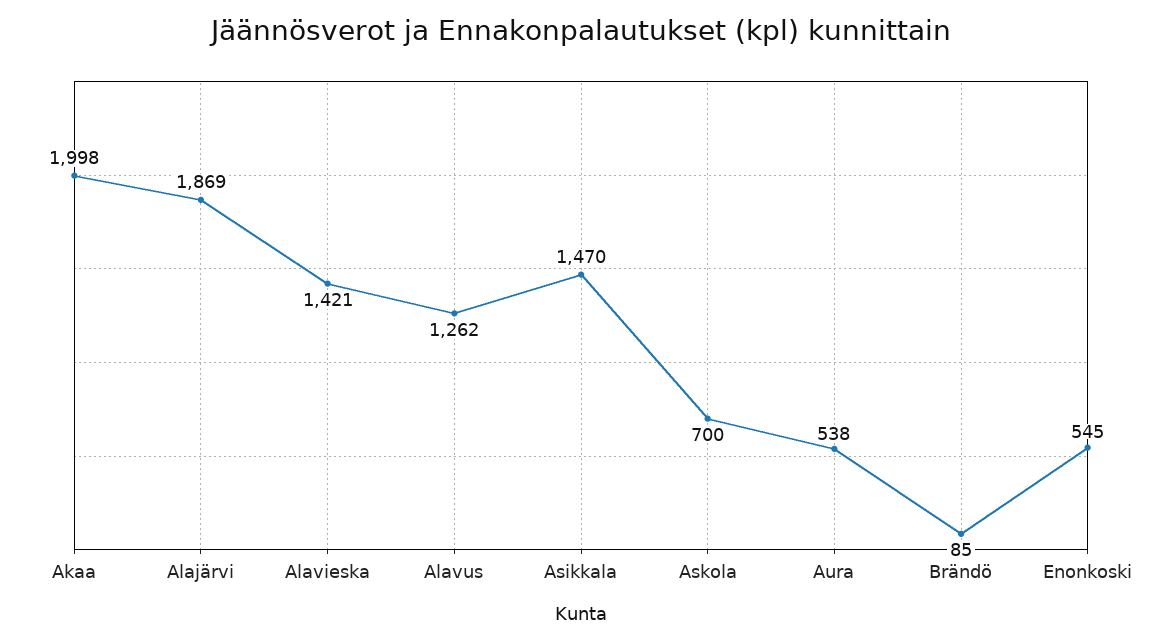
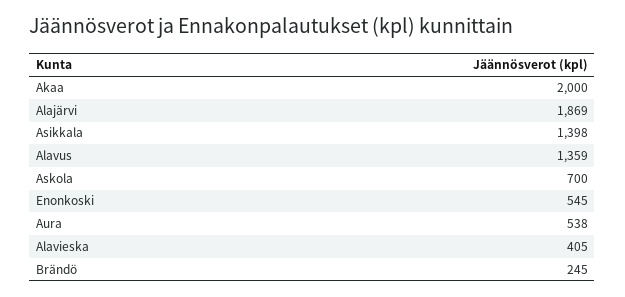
  {
-   "Akaa": 1998,
+   "Akaa": 2000,
    "Alajärvi": 1869,
-   "Alavieska": 1421,
+   "Alavieska": 405,
-   "Alavus": 1262,
+   "Alavus": 1359,
-   "Asikkala": 1470,
+   "Asikkala": 1398,
    "Askola": 700,
    "Aura": 538,
-   "Brändö": 85,
+   "Brändö": 245,
    "Enonkoski": 545
  }

